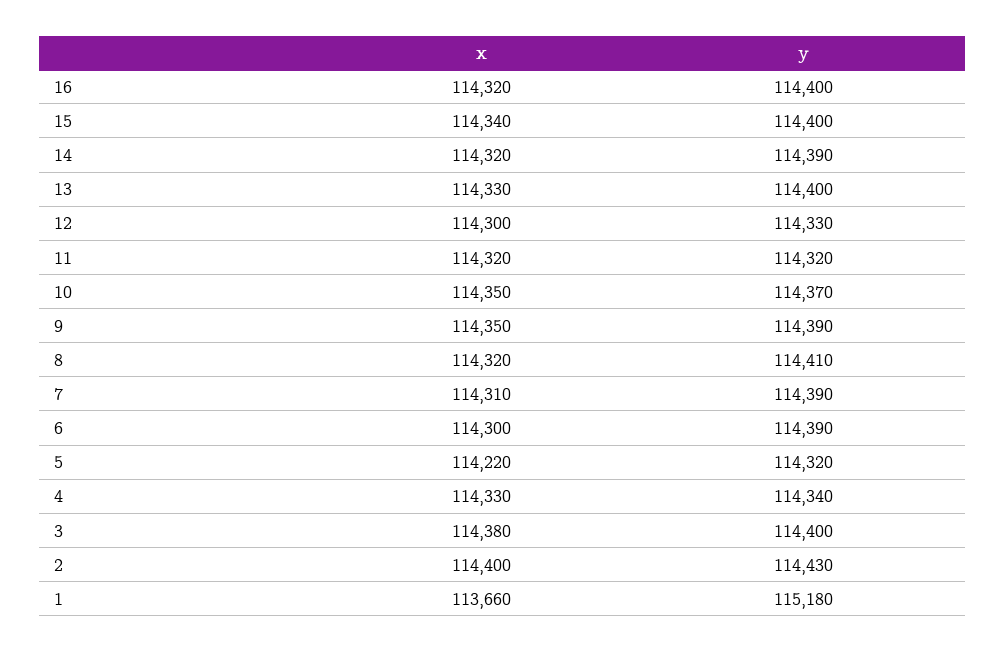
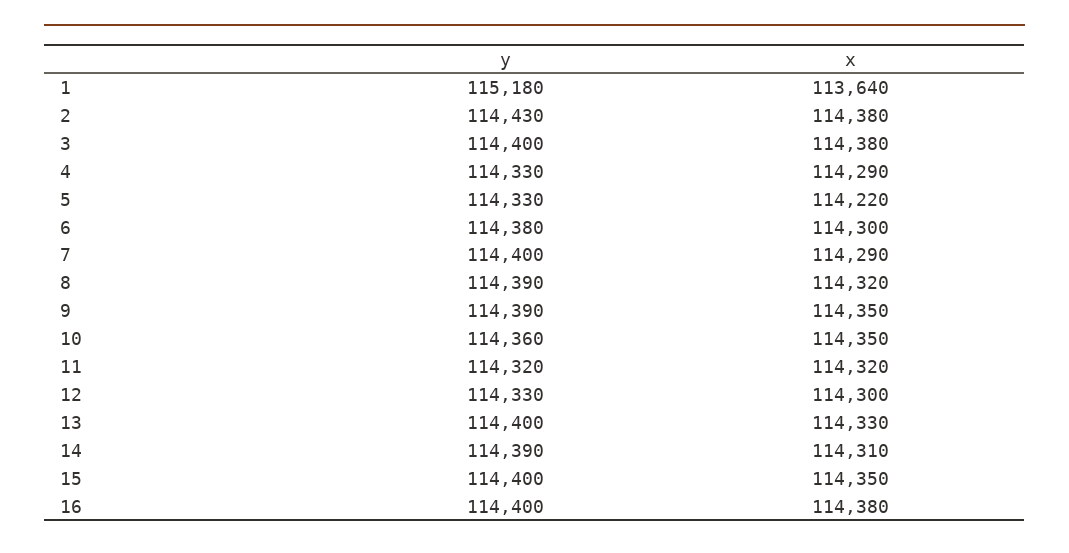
  {
    "x": {
-     "16": 114320,
+     "16": 114380,
-     "15": 114340,
+     "15": 114350,
-     "14": 114320,
+     "14": 114310,
      "13": 114330,
      "12": 114300,
      "11": 114320,
      "10": 114350,
      "9": 114350,
      "8": 114320,
-     "7": 114310,
+     "7": 114290,
      "6": 114300,
      "5": 114220,
-     "4": 114330,
+     "4": 114290,
      "3": 114380,
-     "2": 114400,
+     "2": 114380,
-     "1": 113660
+     "1": 113640
    },
    "y": {
      "16": 114400,
      "15": 114400,
      "14": 114390,
      "13": 114400,
      "12": 114330,
      "11": 114320,
-     "10": 114370,
+     "10": 114360,
      "9": 114390,
-     "8": 114410,
+     "8": 114390,
-     "7": 114390,
+     "7": 114400,
-     "6": 114390,
+     "6": 114380,
-     "5": 114320,
+     "5": 114330,
-     "4": 114340,
+     "4": 114330,
      "3": 114400,
      "2": 114430,
      "1": 115180
    }
  }

